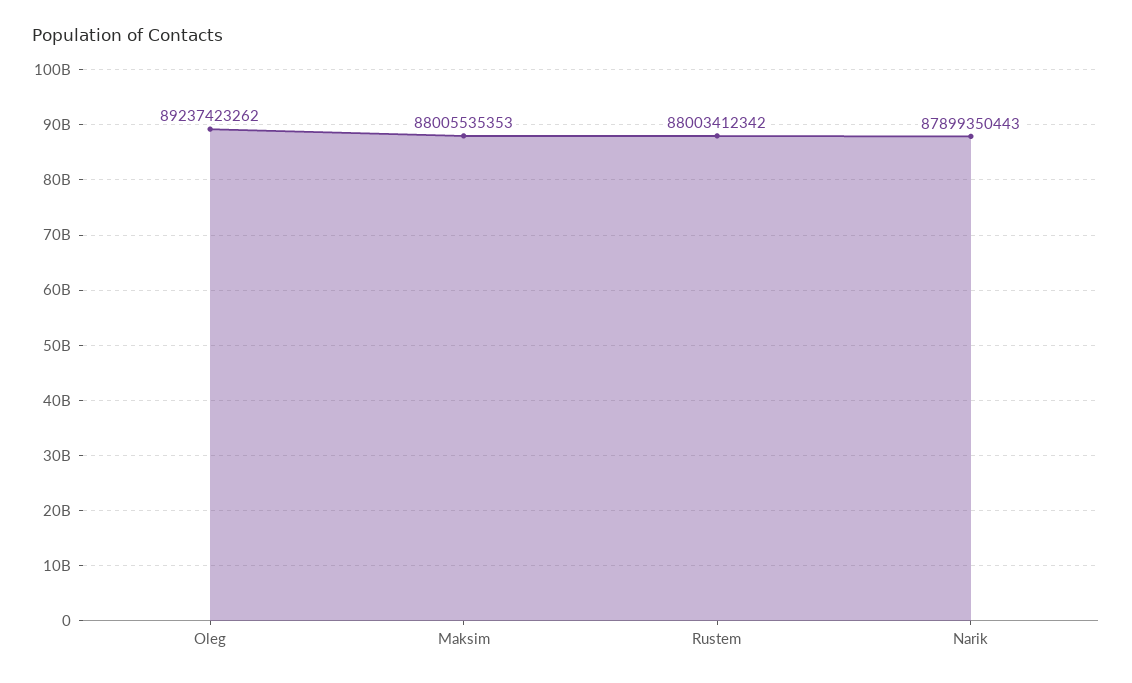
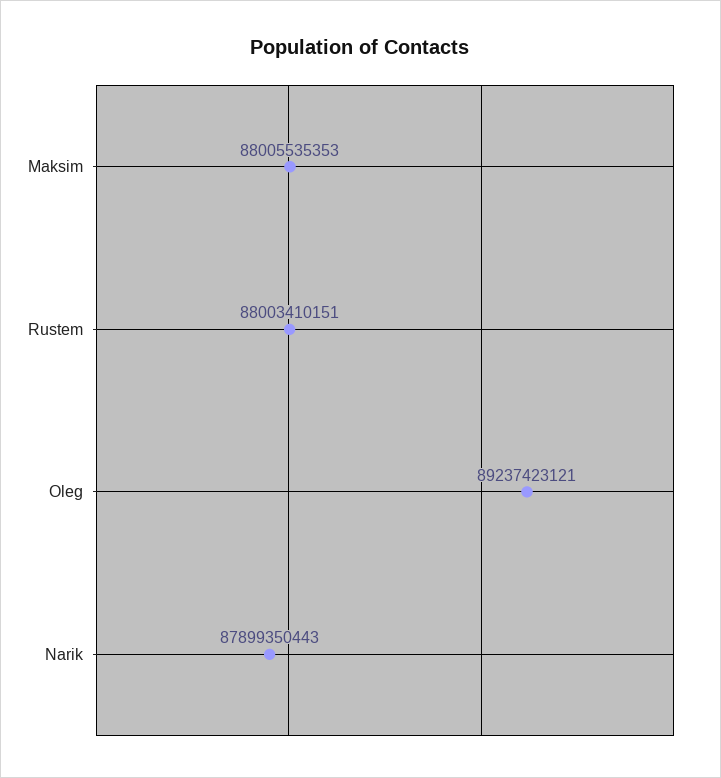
  {
-   "Oleg": 89237423262,
+   "Oleg": 89237423121,
    "Maksim": 88005535353,
-   "Rustem": 88003412342,
+   "Rustem": 88003410151,
    "Narik": 87899350443
  }

